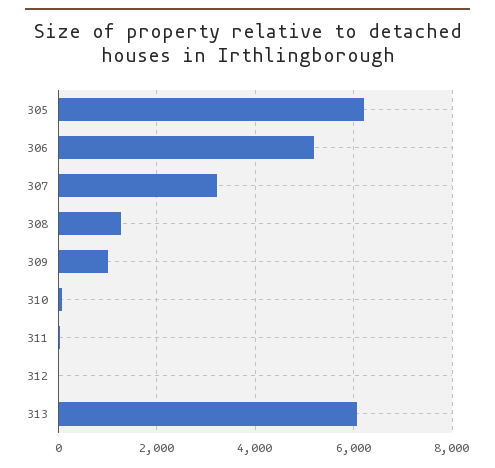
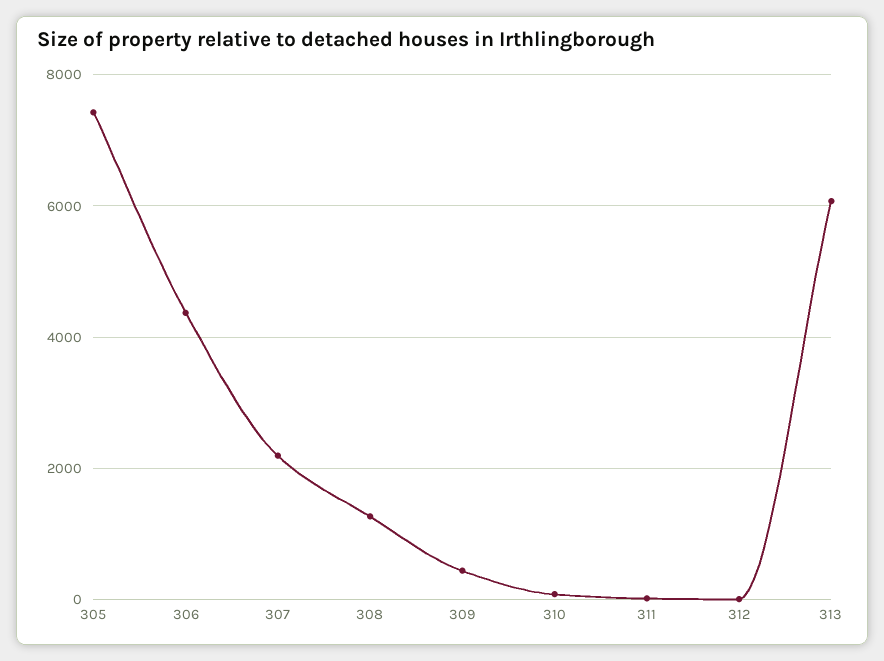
  {
-   "305": 6200,
+   "305": 7400,
-   "306": 5200,
+   "306": 4400,
-   "307": 3200,
+   "307": 2200,
    "308": 1200,
-   "309": 1000,
+   "309": 400,
    "310": 0,
    "311": 0,
    "312": 0,
    "313": 6000
  }

